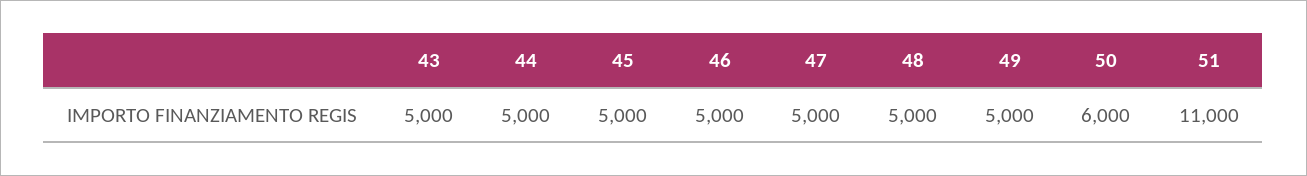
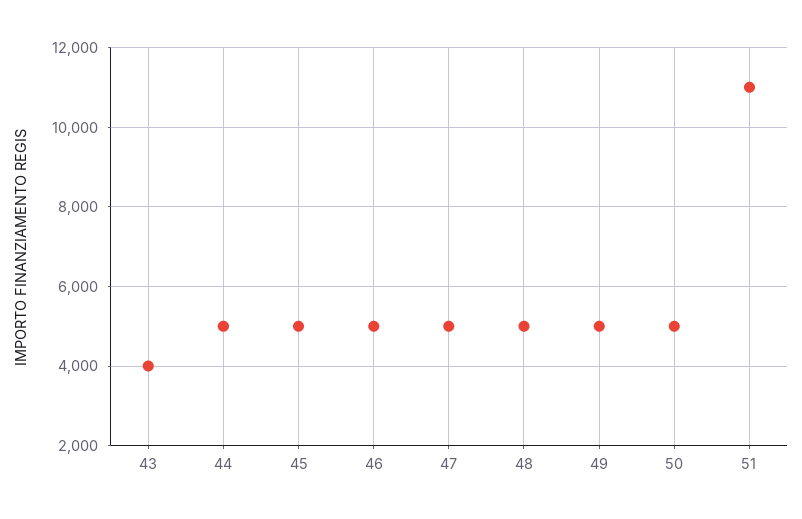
  {
-   "43": 5000,
+   "43": 4000,
    "44": 5000,
    "45": 5000,
    "46": 5000,
    "47": 5000,
    "48": 5000,
    "49": 5000,
-   "50": 6000,
+   "50": 5000,
    "51": 11000
  }

